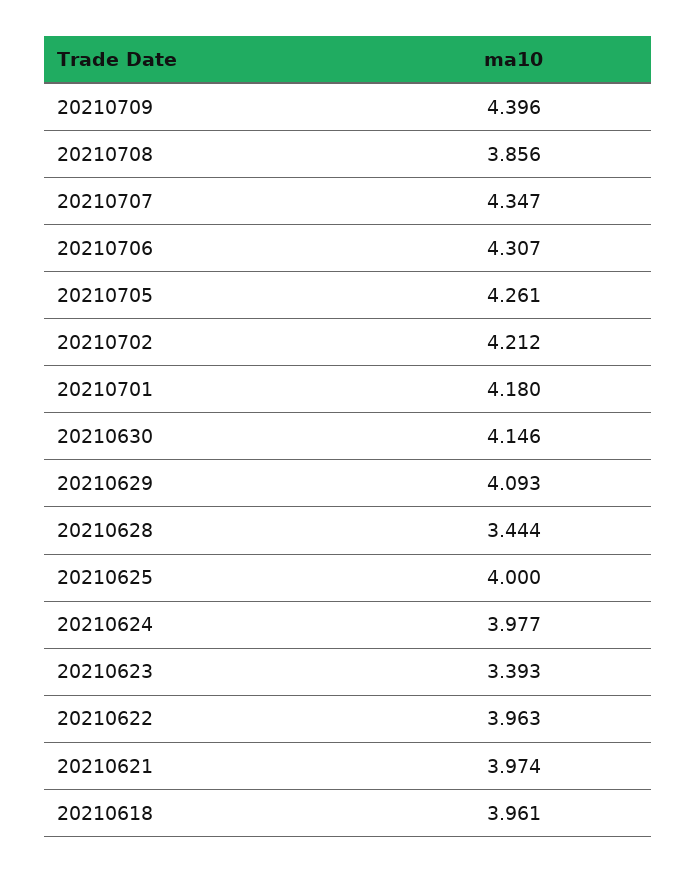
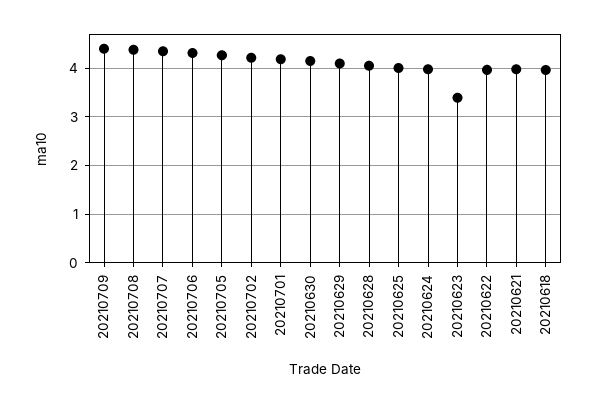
  {
    "20210709": 4.396,
-   "20210708": 3.856,
+   "20210708": 4.4,
    "20210707": 4.347,
    "20210706": 4.307,
    "20210705": 4.261,
    "20210702": 4.212,
    "20210701": 4.18,
    "20210630": 4.146,
    "20210629": 4.093,
-   "20210628": 3.444,
+   "20210628": 4,
    "20210625": 4,
    "20210624": 3.977,
    "20210623": 3.393,
    "20210622": 3.963,
    "20210621": 3.974,
    "20210618": 3.961
  }

